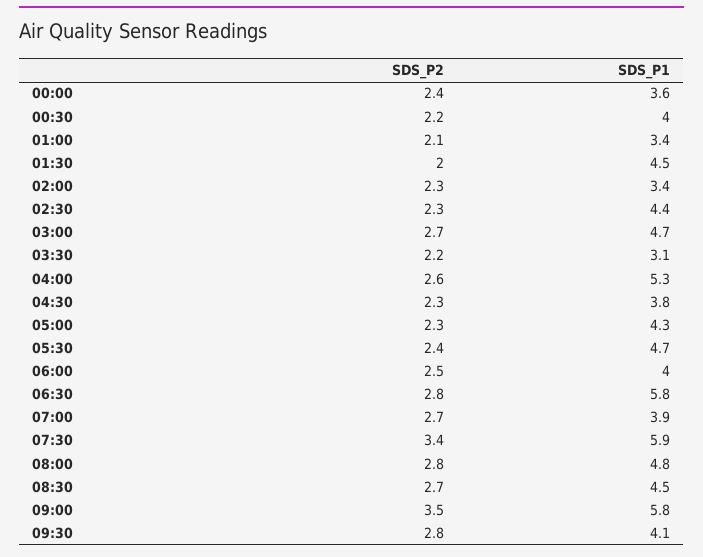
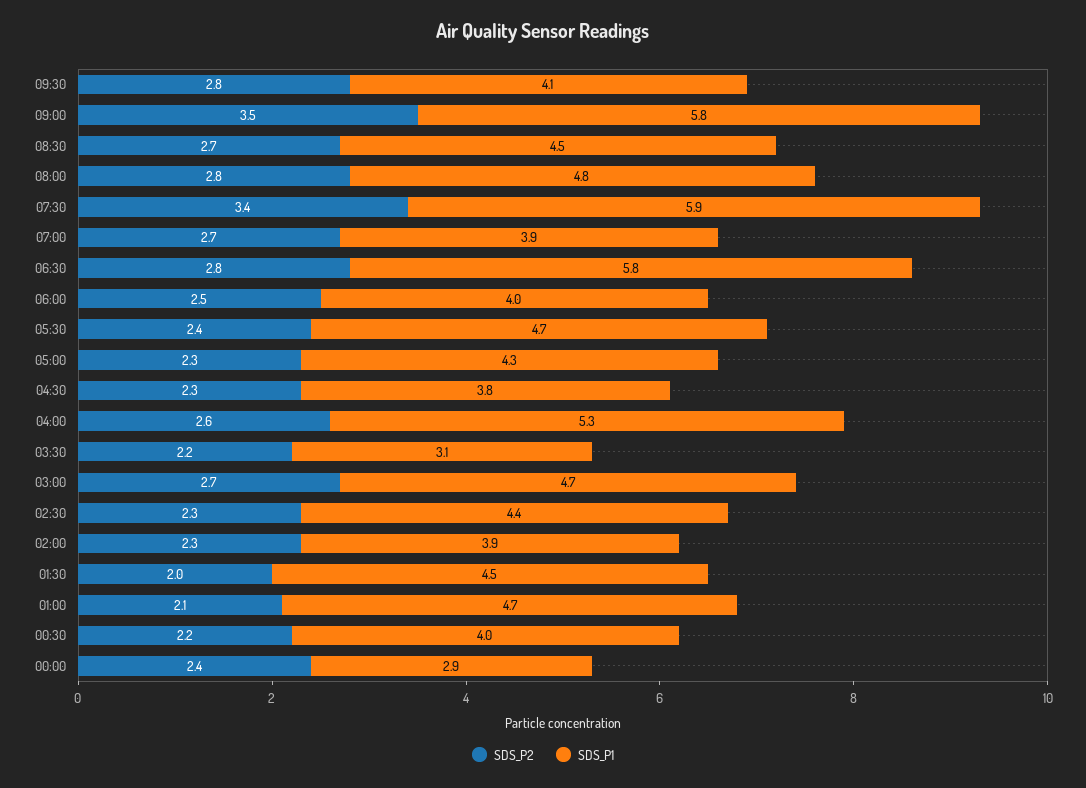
  {
    "SDS_P2": {
      "00:00": 2.4,
      "00:30": 2.2,
      "01:00": 2.1,
      "01:30": 2,
      "02:00": 2.3,
      "02:30": 2.3,
      "03:00": 2.7,
      "03:30": 2.2,
      "04:00": 2.6,
      "04:30": 2.3,
      "05:00": 2.3,
      "05:30": 2.4,
      "06:00": 2.5,
      "06:30": 2.8,
      "07:00": 2.7,
      "07:30": 3.4,
      "08:00": 2.8,
      "08:30": 2.7,
      "09:00": 3.5,
      "09:30": 2.8
    },
    "SDS_P1": {
-     "00:00": 3.6,
+     "00:00": 2.9,
      "00:30": 4,
-     "01:00": 3.4,
+     "01:00": 4.7,
      "01:30": 4.5,
-     "02:00": 3.4,
+     "02:00": 3.9,
      "02:30": 4.4,
      "03:00": 4.7,
      "03:30": 3.1,
      "04:00": 5.3,
      "04:30": 3.8,
      "05:00": 4.3,
      "05:30": 4.7,
      "06:00": 4,
      "06:30": 5.8,
      "07:00": 3.9,
      "07:30": 5.9,
      "08:00": 4.8,
      "08:30": 4.5,
      "09:00": 5.8,
      "09:30": 4.1
    }
  }

